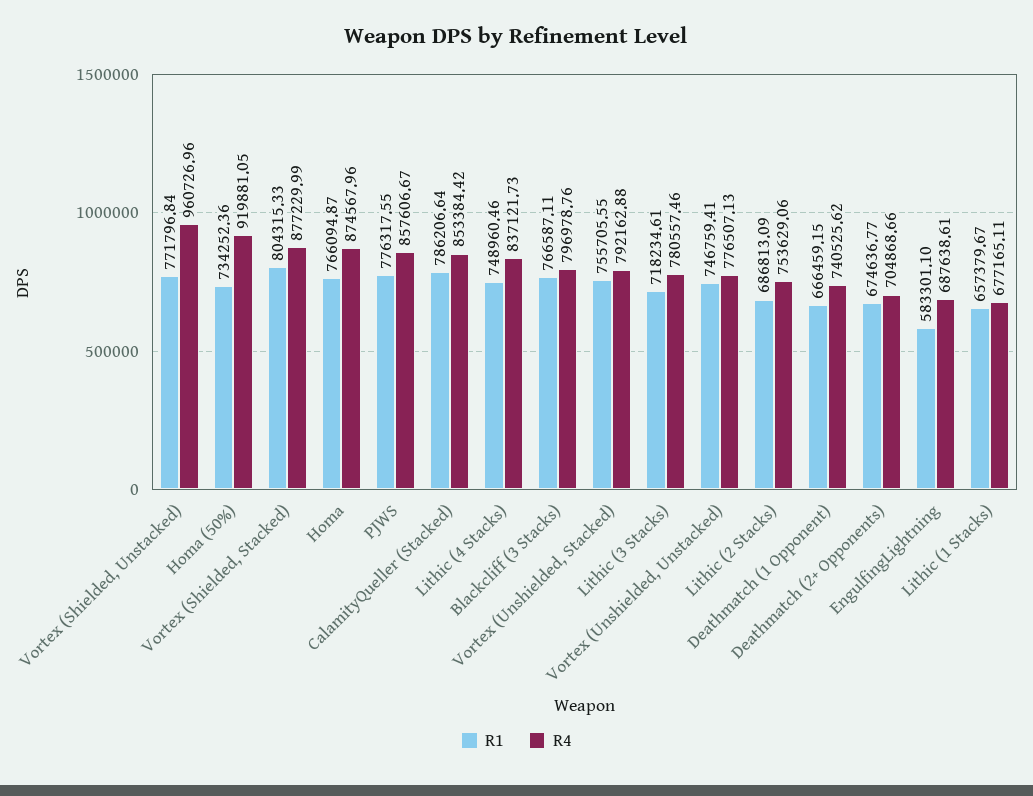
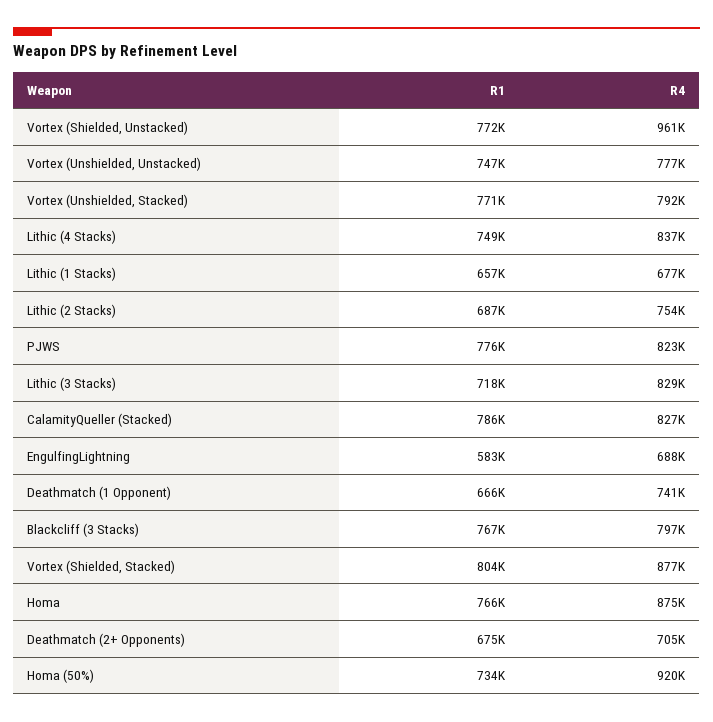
  {
    "R1": {
      "Vortex (Shielded, Unstacked)": 771796.84,
      "Homa (50%)": 734252.36,
      "Vortex (Shielded, Stacked)": 804315.33,
      "Homa": 766094.87,
      "PJWS": 776317.55,
      "CalamityQueller (Stacked)": 786206.64,
      "Lithic (4 Stacks)": 748960.46,
      "Blackcliff (3 Stacks)": 766587.11,
-     "Vortex (Unshielded, Stacked)": 755705.55,
+     "Vortex (Unshielded, Stacked)": 771000,
      "Lithic (3 Stacks)": 718234.61,
      "Vortex (Unshielded, Unstacked)": 746759.41,
      "Lithic (2 Stacks)": 686813.09,
      "Deathmatch (1 Opponent)": 666459.15,
      "Deathmatch (2+ Opponents)": 674636.77,
      "EngulfingLightning": 583301.1,
      "Lithic (1 Stacks)": 657379.67
    },
    "R4": {
      "Vortex (Shielded, Unstacked)": 960726.96,
      "Homa (50%)": 919881.05,
      "Vortex (Shielded, Stacked)": 877229.99,
      "Homa": 874567.96,
-     "PJWS": 857606.67,
+     "PJWS": 823000,
-     "CalamityQueller (Stacked)": 853384.42,
+     "CalamityQueller (Stacked)": 827000,
      "Lithic (4 Stacks)": 837121.73,
      "Blackcliff (3 Stacks)": 796978.76,
      "Vortex (Unshielded, Stacked)": 792162.88,
-     "Lithic (3 Stacks)": 780557.46,
+     "Lithic (3 Stacks)": 829000,
      "Vortex (Unshielded, Unstacked)": 776507.13,
      "Lithic (2 Stacks)": 753629.06,
      "Deathmatch (1 Opponent)": 740525.62,
      "Deathmatch (2+ Opponents)": 704868.66,
      "EngulfingLightning": 687638.61,
      "Lithic (1 Stacks)": 677165.11
    }
  }

